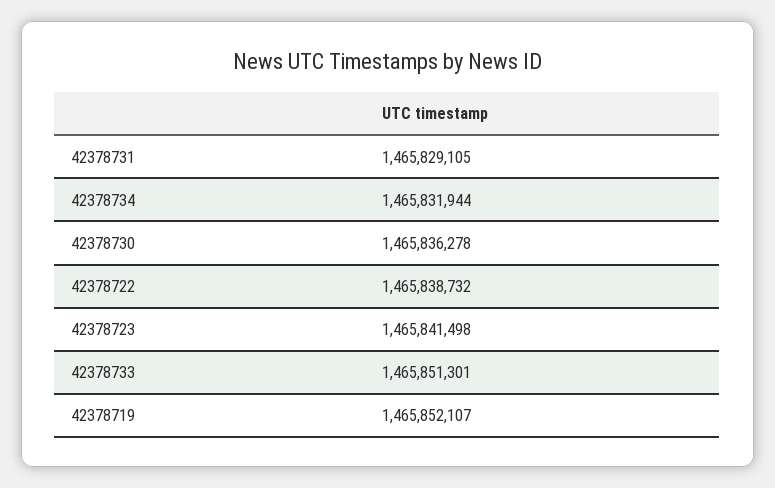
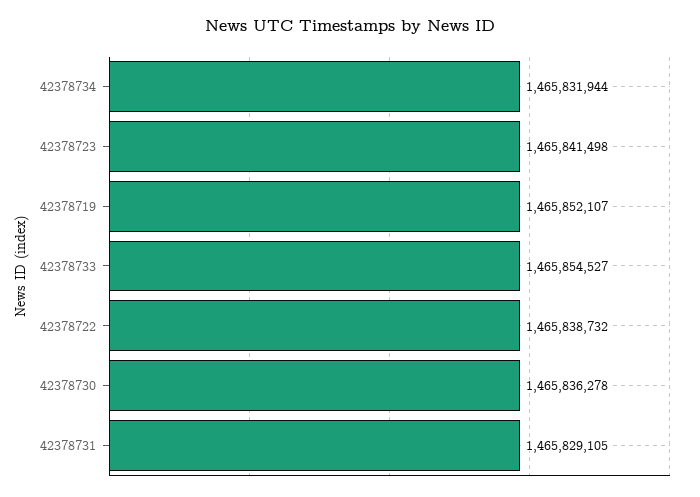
  {
    "42378731": 1465829105,
    "42378734": 1465831944,
    "42378730": 1465836278,
    "42378722": 1465838732,
    "42378723": 1465841498,
-   "42378733": 1465851301,
+   "42378733": 1465854527,
    "42378719": 1465852107
  }

